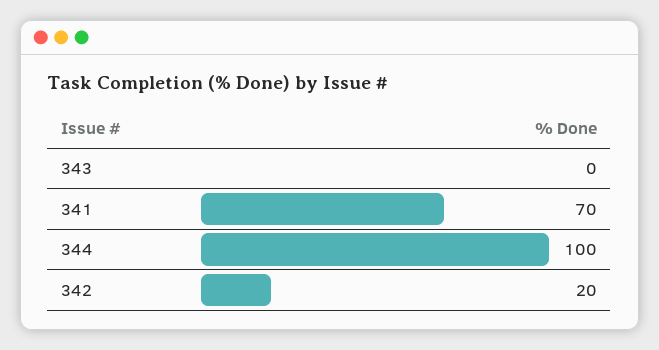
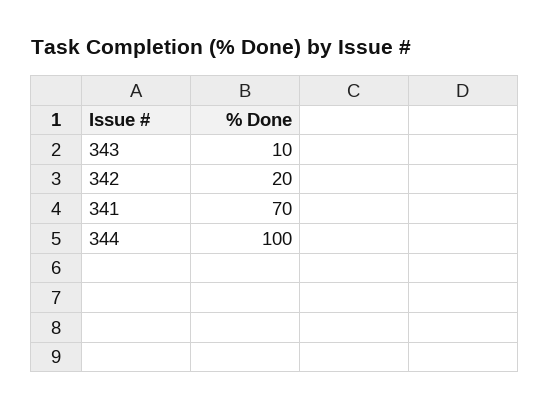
  {
-   "343": 0,
+   "343": 10,
    "341": 70,
    "344": 100,
    "342": 20
  }

